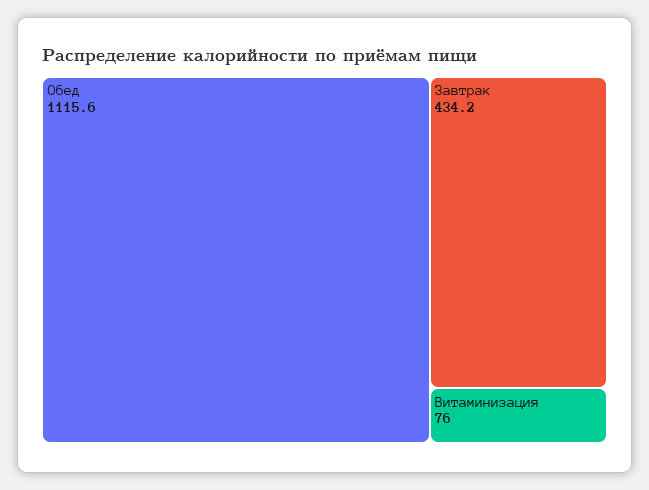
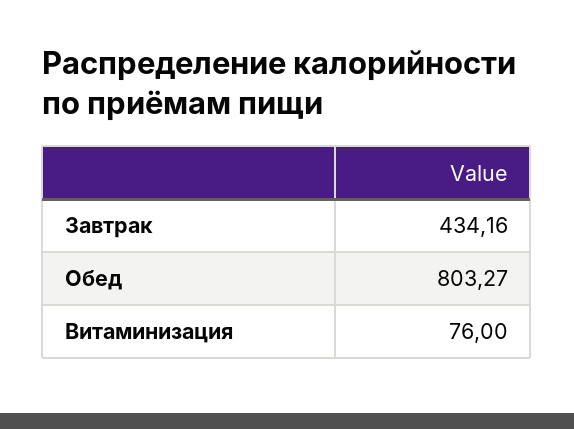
  {
-   "Обед": 1115.6,
+   "Обед": 803.27,
    "Завтрак": 434.16,
    "Витаминизация": 76
  }

